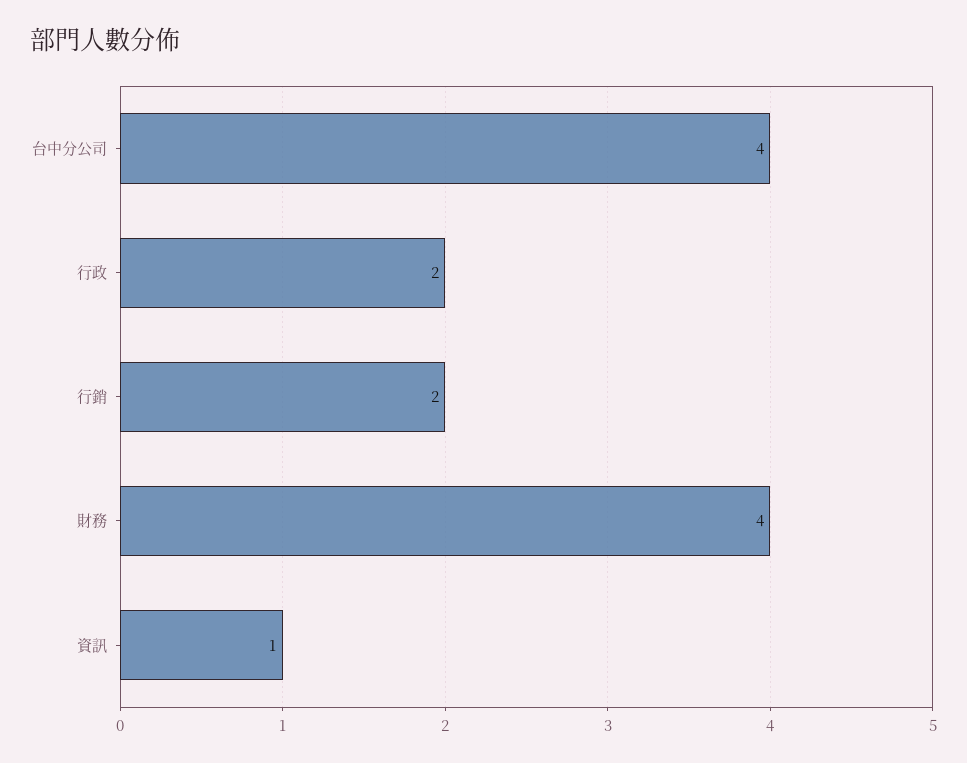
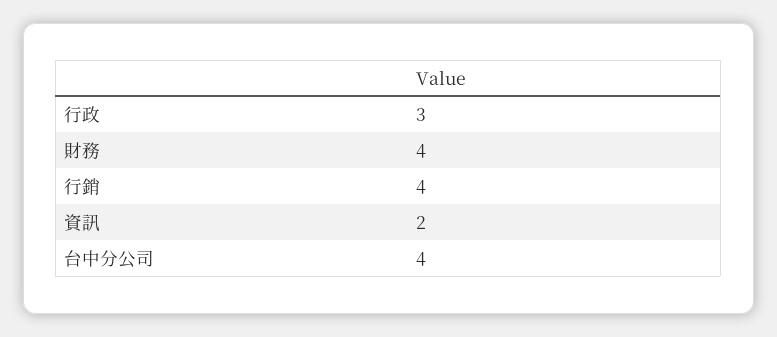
  {
    "台中分公司": 4,
-   "行政": 2,
+   "行政": 3,
-   "行銷": 2,
+   "行銷": 4,
    "財務": 4,
-   "資訊": 1
+   "資訊": 2
  }

